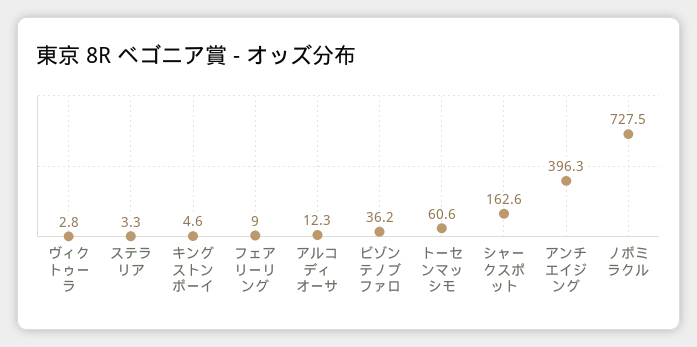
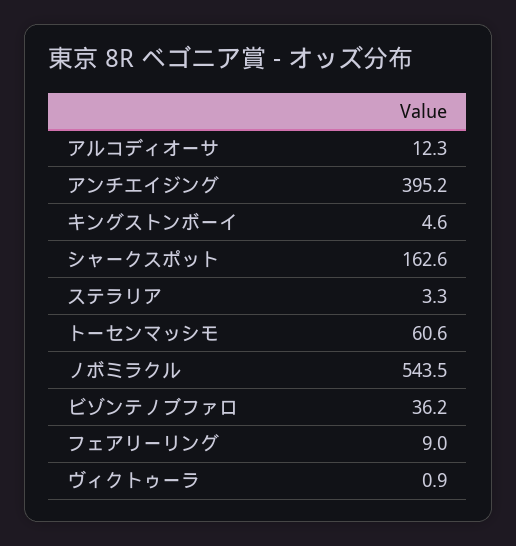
  {
-   "ヴィクトゥーラ": 2.8,
+   "ヴィクトゥーラ": 0.9,
    "ステラリア": 3.3,
    "キングストンボーイ": 4.6,
    "フェアリーリング": 9,
    "アルコディオーサ": 12.3,
    "ビゾンテノブファロ": 36.2,
    "トーセンマッシモ": 60.6,
    "シャークスポット": 162.6,
-   "アンチエイジング": 396.3,
+   "アンチエイジング": 395.2,
-   "ノボミラクル": 727.5
+   "ノボミラクル": 543.5
  }

